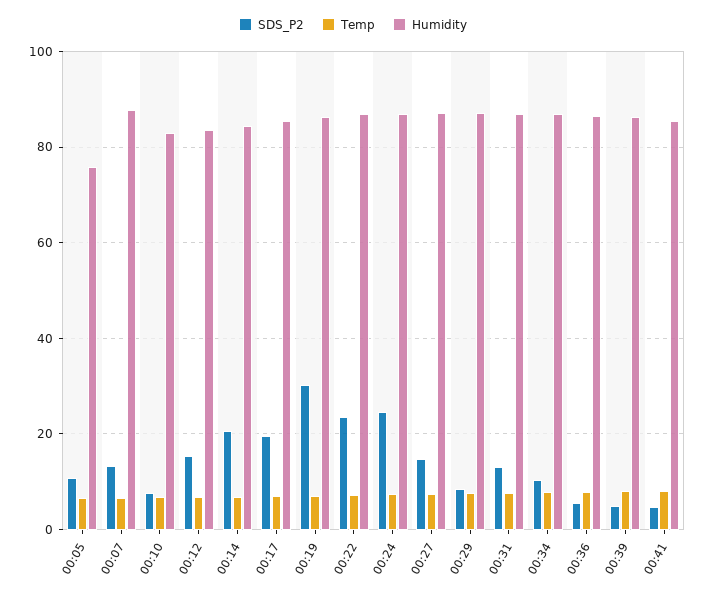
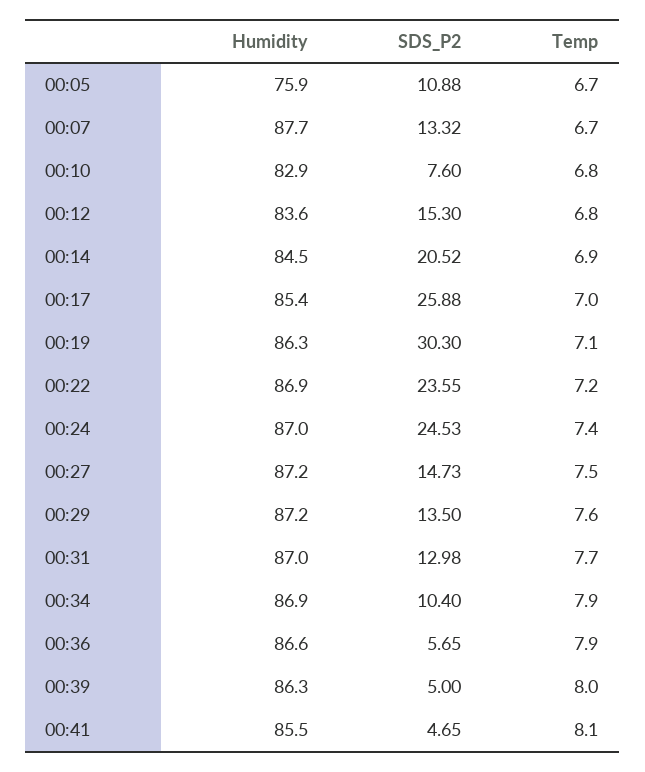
  {
    "SDS_P2": {
      "00:05": 10.88,
      "00:07": 13.32,
      "00:10": 7.6,
      "00:12": 15.3,
      "00:14": 20.52,
-     "00:17": 20,
+     "00:17": 25.88,
      "00:19": 30.3,
      "00:22": 23.55,
      "00:24": 24.53,
      "00:27": 14.73,
-     "00:29": 8,
+     "00:29": 13.5,
      "00:31": 12.98,
      "00:34": 10.4,
      "00:36": 5.65,
      "00:39": 5,
      "00:41": 4.65
    },
    "Temp": {
      "00:05": 6.7,
      "00:07": 6.7,
      "00:10": 6.8,
      "00:12": 6.8,
      "00:14": 6.9,
      "00:17": 7,
      "00:19": 7.1,
      "00:22": 7.2,
      "00:24": 7.4,
      "00:27": 7.5,
      "00:29": 7.6,
      "00:31": 7.7,
      "00:34": 7.9,
      "00:36": 7.9,
      "00:39": 8,
      "00:41": 8.1
    },
    "Humidity": {
      "00:05": 75.9,
      "00:07": 87.7,
      "00:10": 82.9,
      "00:12": 83.6,
      "00:14": 84.5,
      "00:17": 85.4,
      "00:19": 86.3,
      "00:22": 86.9,
      "00:24": 87,
      "00:27": 87.2,
      "00:29": 87.2,
      "00:31": 87,
      "00:34": 86.9,
      "00:36": 86.6,
      "00:39": 86.3,
      "00:41": 85.5
    }
  }

